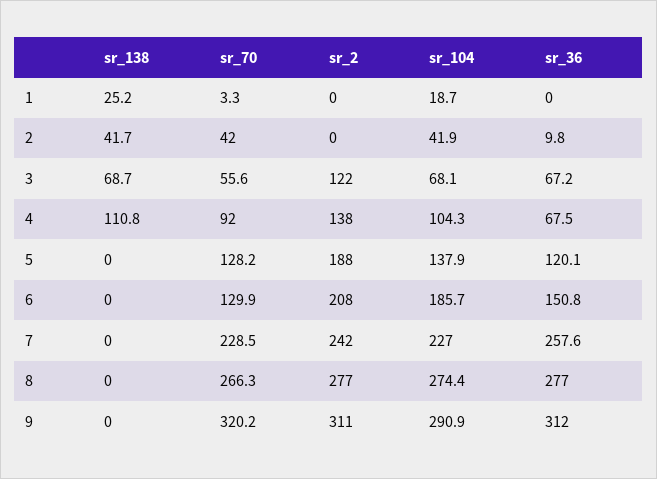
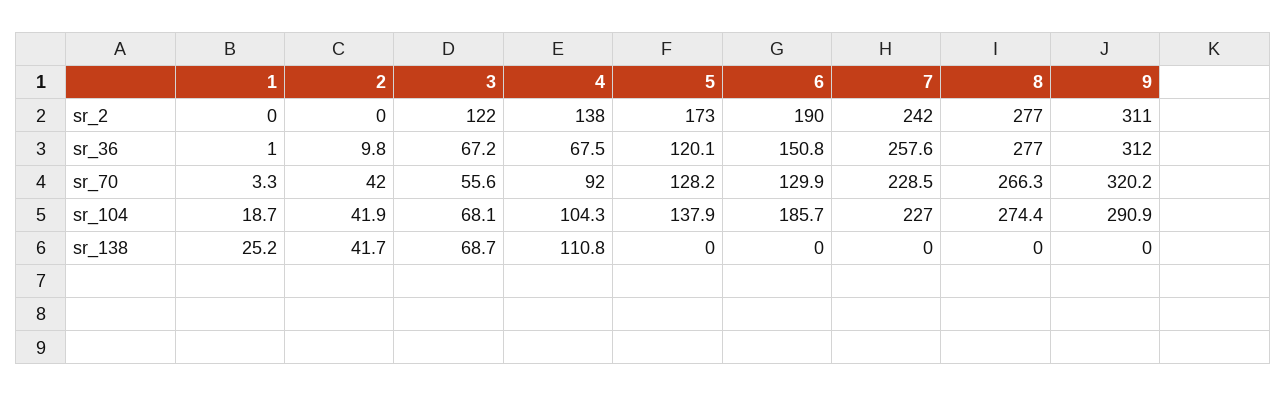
  {
    "sr_138": {
      "1": 25.2,
      "2": 41.7,
      "3": 68.7,
      "4": 110.8,
      "5": 0,
      "6": 0,
      "7": 0,
      "8": 0,
      "9": 0
    },
    "sr_70": {
      "1": 3.3,
      "2": 42,
      "3": 55.6,
      "4": 92,
      "5": 128.2,
      "6": 129.9,
      "7": 228.5,
      "8": 266.3,
      "9": 320.2
    },
    "sr_2": {
      "1": 0,
      "2": 0,
      "3": 122,
      "4": 138,
-     "5": 188,
+     "5": 173,
-     "6": 208,
+     "6": 190,
      "7": 242,
      "8": 277,
      "9": 311
    },
    "sr_104": {
      "1": 18.7,
      "2": 41.9,
      "3": 68.1,
      "4": 104.3,
      "5": 137.9,
      "6": 185.7,
      "7": 227,
      "8": 274.4,
      "9": 290.9
    },
    "sr_36": {
-     "1": 0,
+     "1": 1,
      "2": 9.8,
      "3": 67.2,
      "4": 67.5,
      "5": 120.1,
      "6": 150.8,
      "7": 257.6,
      "8": 277,
      "9": 312
    }
  }

